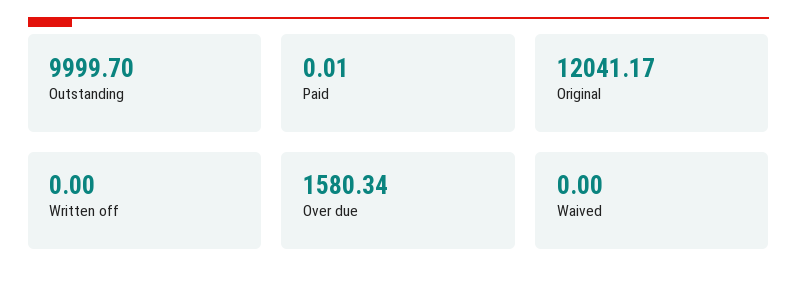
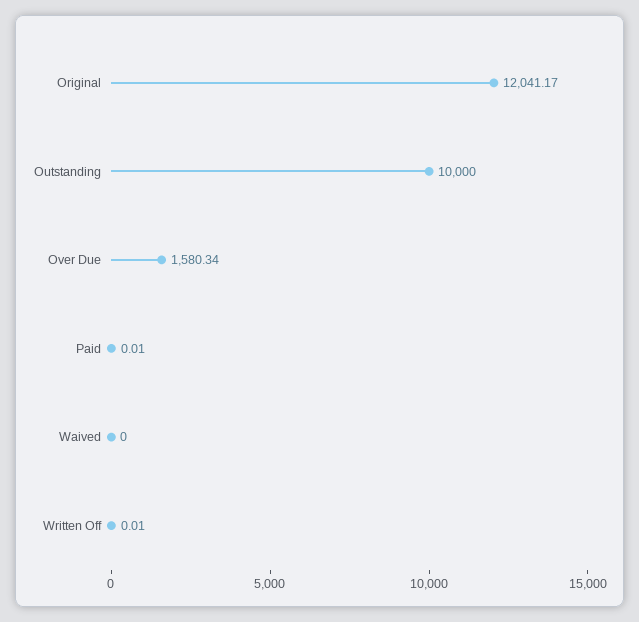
  {
-   "Outstanding": 9999.7,
+   "Outstanding": 10000,
    "Paid": 0.01,
    "Original": 12041.17,
-   "Written off": 0,
+   "Written off": 0.01,
    "Over due": 1580.34,
    "Waived": 0
  }

